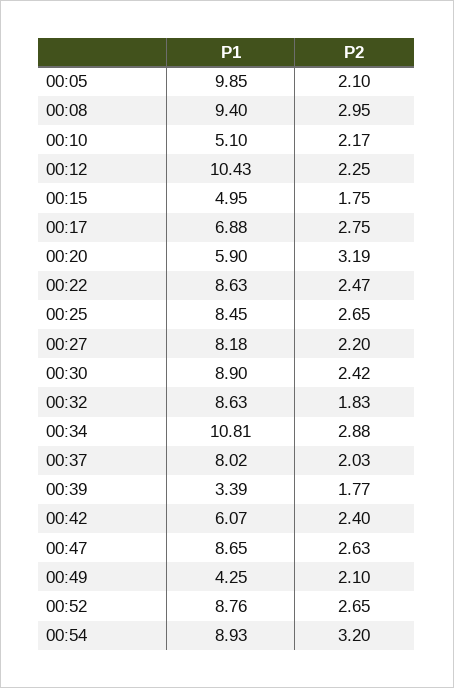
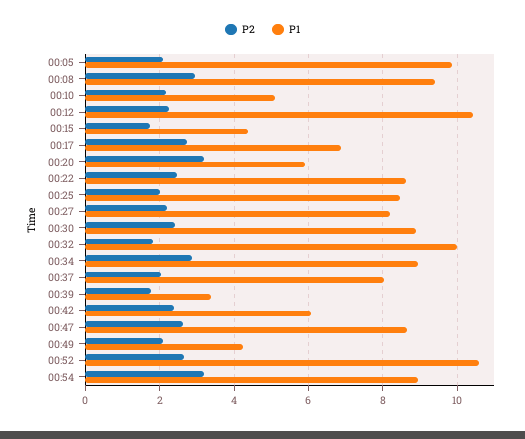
  {
    "P1": {
      "00:05": 9.85,
      "00:08": 9.4,
      "00:10": 5.1,
      "00:12": 10.43,
-     "00:15": 4.95,
+     "00:15": 4.4,
      "00:17": 6.88,
      "00:20": 5.9,
      "00:22": 8.63,
      "00:25": 8.45,
      "00:27": 8.18,
      "00:30": 8.9,
-     "00:32": 8.63,
+     "00:32": 10,
-     "00:34": 10.81,
+     "00:34": 9,
      "00:37": 8.02,
      "00:39": 3.39,
      "00:42": 6.07,
      "00:47": 8.65,
      "00:49": 4.25,
-     "00:52": 8.76,
+     "00:52": 10.6,
      "00:54": 8.93
    },
    "P2": {
      "00:05": 2.1,
      "00:08": 2.95,
      "00:10": 2.17,
      "00:12": 2.25,
      "00:15": 1.75,
      "00:17": 2.75,
      "00:20": 3.19,
      "00:22": 2.47,
-     "00:25": 2.65,
+     "00:25": 2,
      "00:27": 2.2,
      "00:30": 2.42,
      "00:32": 1.83,
      "00:34": 2.88,
      "00:37": 2.03,
      "00:39": 1.77,
      "00:42": 2.4,
      "00:47": 2.63,
      "00:49": 2.1,
      "00:52": 2.65,
      "00:54": 3.2
    }
  }

